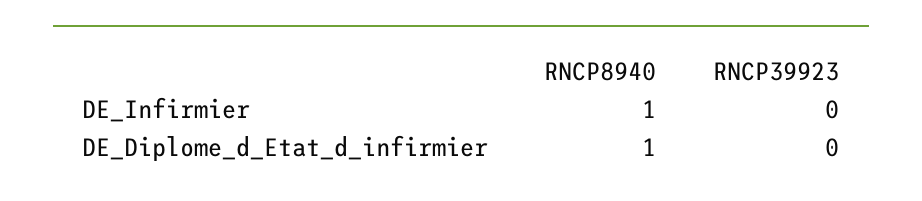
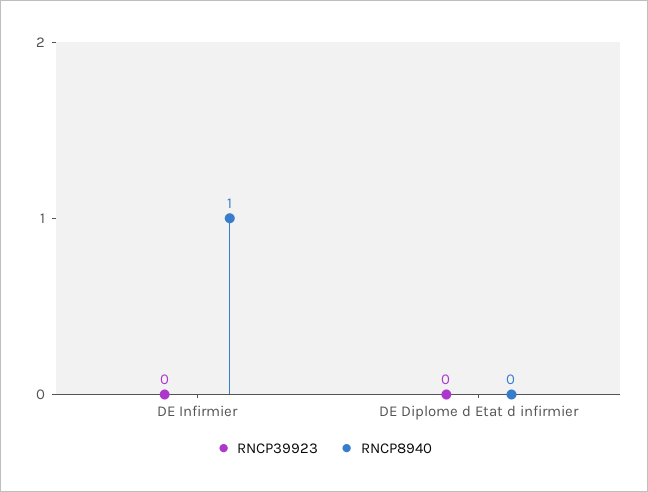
  {
    "RNCP8940": {
      "DE_Infirmier": 1,
-     "DE_Diplome_d_Etat_d_infirmier": 1
+     "DE_Diplome_d_Etat_d_infirmier": 0
    },
    "RNCP39923": {
      "DE_Infirmier": 0,
      "DE_Diplome_d_Etat_d_infirmier": 0
    }
  }

